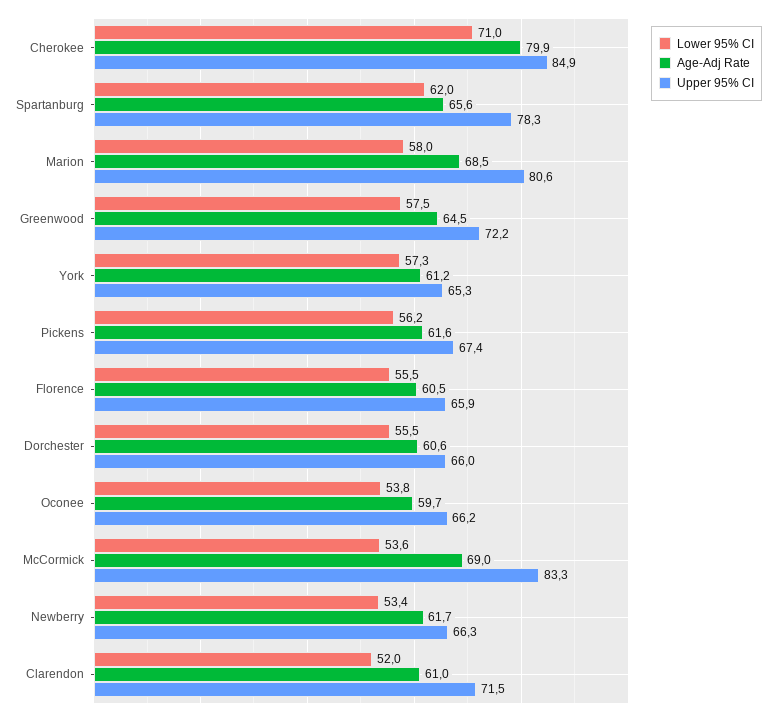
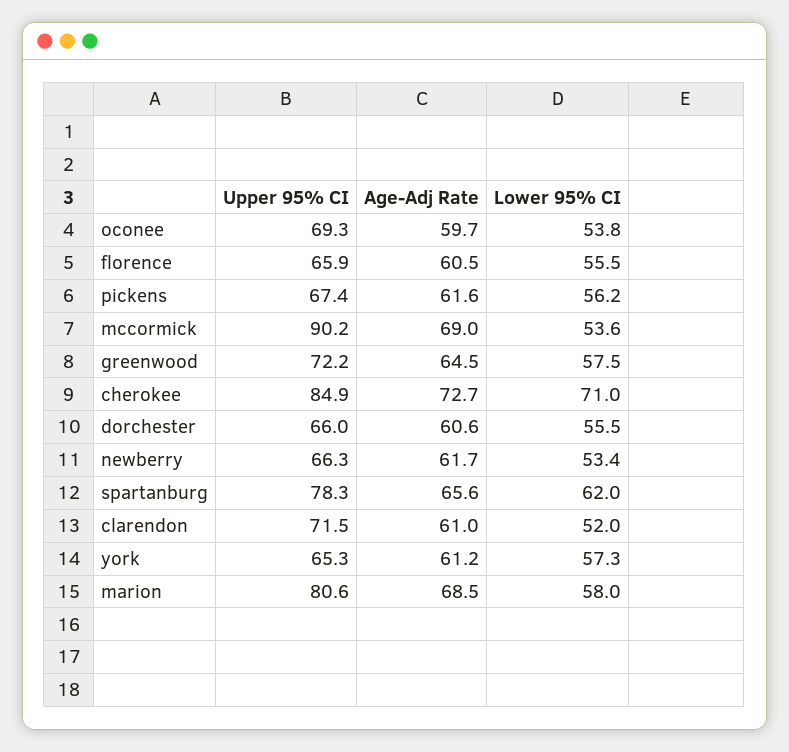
  {
    "Lower 95% CI": {
      "Cherokee": 71,
      "Spartanburg": 62,
      "Marion": 58,
      "Greenwood": 57.5,
      "York": 57.3,
      "Pickens": 56.2,
      "Florence": 55.5,
      "Dorchester": 55.5,
      "Oconee": 53.8,
      "McCormick": 53.6,
      "Newberry": 53.4,
      "Clarendon": 52
    },
    "Age-Adj Rate": {
-     "Cherokee": 79.9,
+     "Cherokee": 72.7,
      "Spartanburg": 65.6,
      "Marion": 68.5,
      "Greenwood": 64.5,
      "York": 61.2,
      "Pickens": 61.6,
      "Florence": 60.5,
      "Dorchester": 60.6,
      "Oconee": 59.7,
      "McCormick": 69,
      "Newberry": 61.7,
      "Clarendon": 61
    },
    "Upper 95% CI": {
      "Cherokee": 84.9,
      "Spartanburg": 78.3,
      "Marion": 80.6,
      "Greenwood": 72.2,
      "York": 65.3,
      "Pickens": 67.4,
      "Florence": 65.9,
      "Dorchester": 66,
-     "Oconee": 66.2,
+     "Oconee": 69.3,
-     "McCormick": 83.3,
+     "McCormick": 90.2,
      "Newberry": 66.3,
      "Clarendon": 71.5
    }
  }

